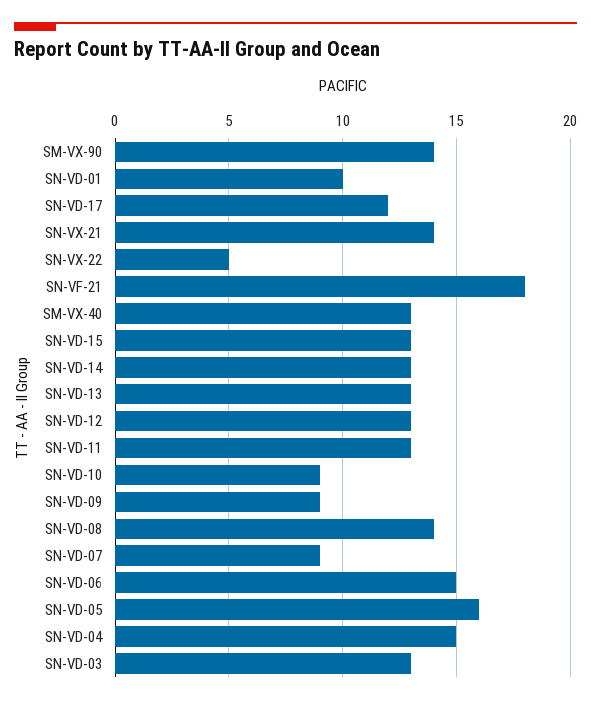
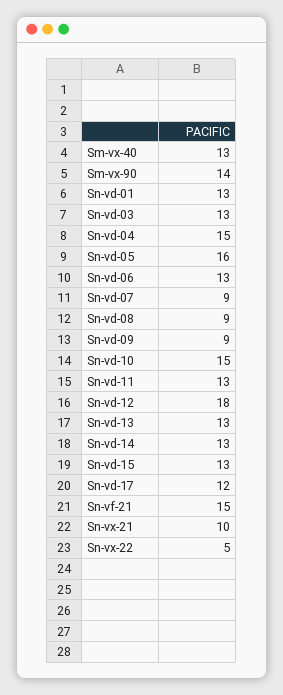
  {
    "SM-VX-90": 14,
-   "SN-VD-01": 10,
+   "SN-VD-01": 13,
    "SN-VD-17": 12,
-   "SN-VX-21": 14,
+   "SN-VX-21": 10,
    "SN-VX-22": 5,
-   "SN-VF-21": 18,
+   "SN-VF-21": 15,
    "SM-VX-40": 13,
    "SN-VD-15": 13,
    "SN-VD-14": 13,
    "SN-VD-13": 13,
-   "SN-VD-12": 13,
+   "SN-VD-12": 18,
    "SN-VD-11": 13,
-   "SN-VD-10": 9,
+   "SN-VD-10": 15,
    "SN-VD-09": 9,
-   "SN-VD-08": 14,
+   "SN-VD-08": 9,
    "SN-VD-07": 9,
-   "SN-VD-06": 15,
+   "SN-VD-06": 13,
    "SN-VD-05": 16,
    "SN-VD-04": 15,
    "SN-VD-03": 13
  }

